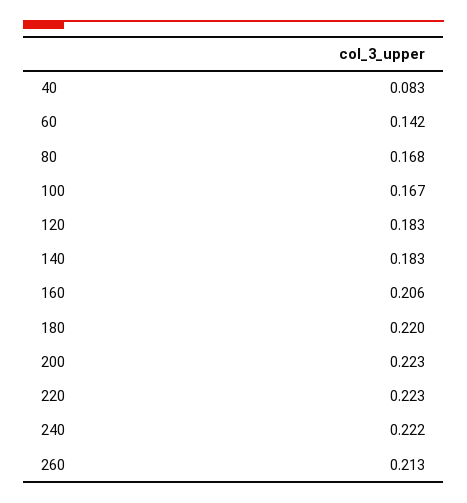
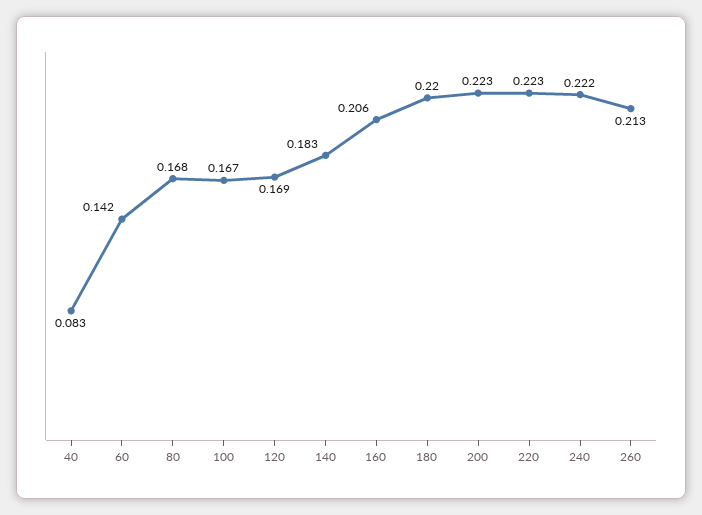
  {
    "40": 0.083,
    "60": 0.142,
    "80": 0.168,
    "100": 0.167,
-   "120": 0.183,
+   "120": 0.169,
    "140": 0.183,
    "160": 0.206,
    "180": 0.22,
    "200": 0.223,
    "220": 0.223,
    "240": 0.222,
    "260": 0.213
  }

